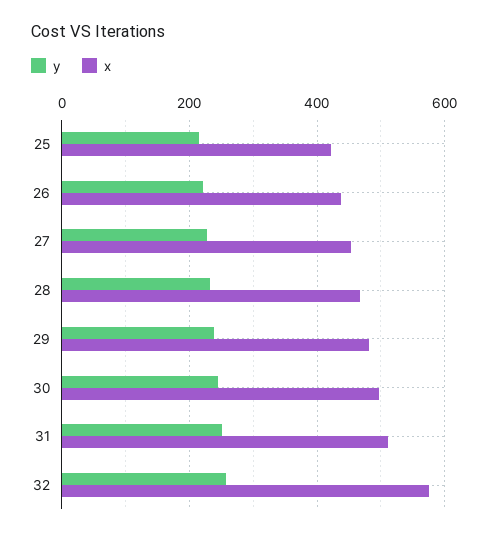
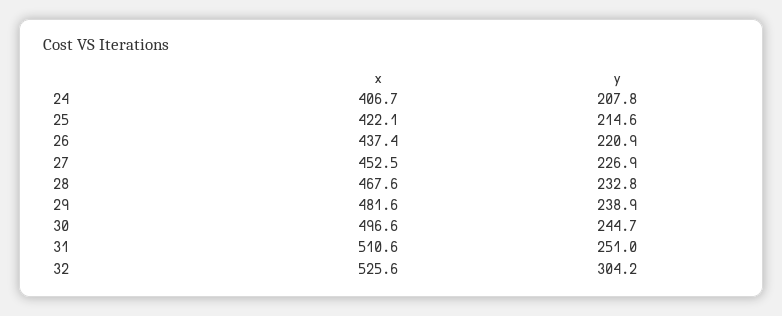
  {
    "y": {
      "25": 214.6,
      "26": 220.9,
      "27": 226.9,
      "28": 232.8,
      "29": 238.9,
      "30": 244.7,
      "31": 251,
-     "32": 260
+     "32": 304.2,
+     "24": 207.8
    },
    "x": {
      "25": 422.1,
      "26": 437.4,
      "27": 452.5,
      "28": 467.6,
      "29": 481.6,
      "30": 496.6,
      "31": 510.6,
-     "32": 580
+     "32": 525.6,
+     "24": 406.7
    }
  }

